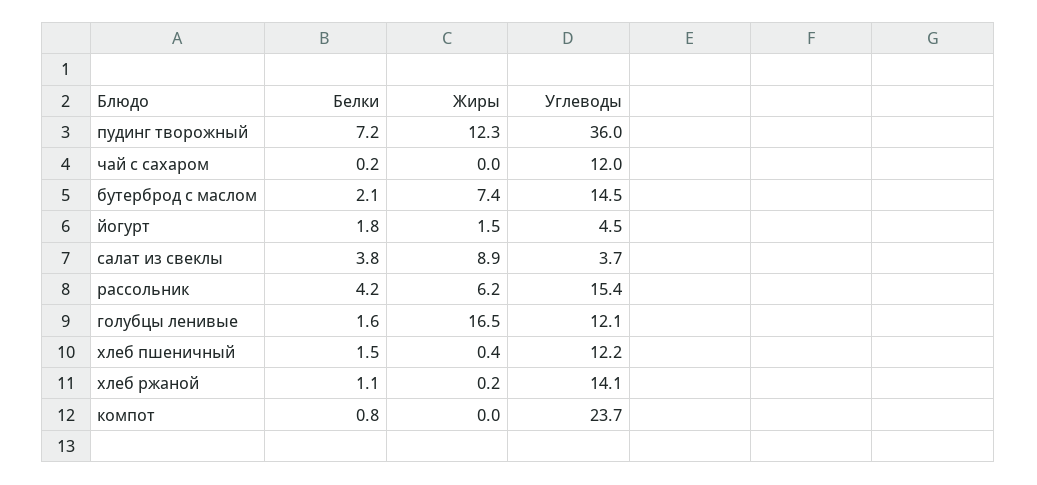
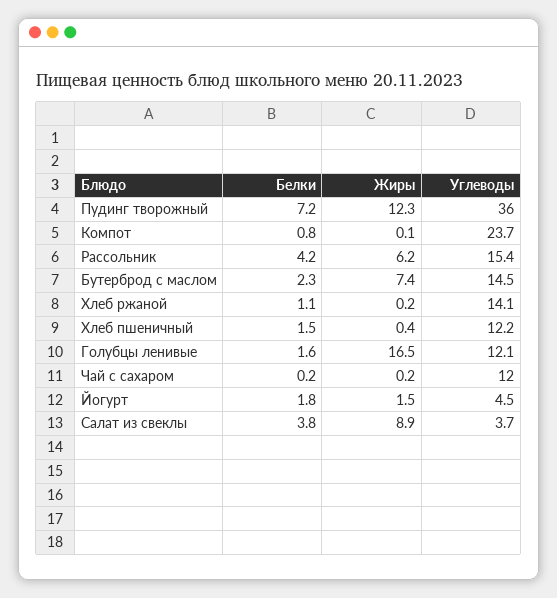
  {
    "Белки": {
      "пудинг творожный": 7.2,
      "чай с сахаром": 0.2,
-     "бутерброд с маслом": 2.1,
+     "бутерброд с маслом": 2.3,
      "йогурт": 1.8,
      "салат из свеклы": 3.8,
      "рассольник": 4.2,
      "голубцы ленивые": 1.6,
      "хлеб пшеничный": 1.5,
      "хлеб ржаной": 1.1,
      "компот": 0.8
    },
    "Жиры": {
      "пудинг творожный": 12.3,
-     "чай с сахаром": 0,
+     "чай с сахаром": 0.2,
      "бутерброд с маслом": 7.4,
      "йогурт": 1.5,
      "салат из свеклы": 8.9,
      "рассольник": 6.2,
      "голубцы ленивые": 16.5,
      "хлеб пшеничный": 0.4,
      "хлеб ржаной": 0.2,
-     "компот": 0
+     "компот": 0.1
    },
    "Углеводы": {
      "пудинг творожный": 36,
      "чай с сахаром": 12,
      "бутерброд с маслом": 14.5,
      "йогурт": 4.5,
      "салат из свеклы": 3.7,
      "рассольник": 15.4,
      "голубцы ленивые": 12.1,
      "хлеб пшеничный": 12.2,
      "хлеб ржаной": 14.1,
      "компот": 23.7
    }
  }

